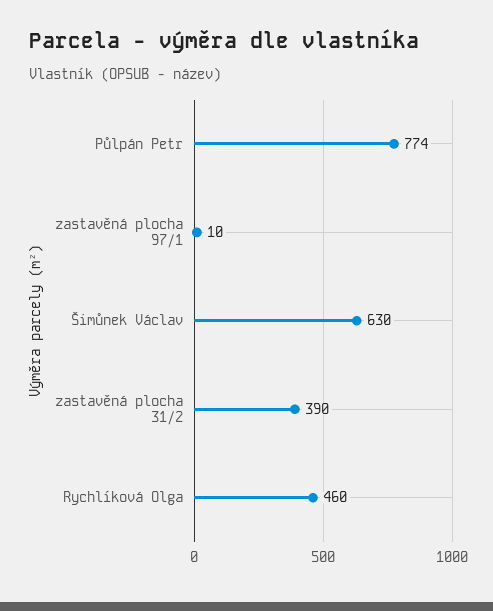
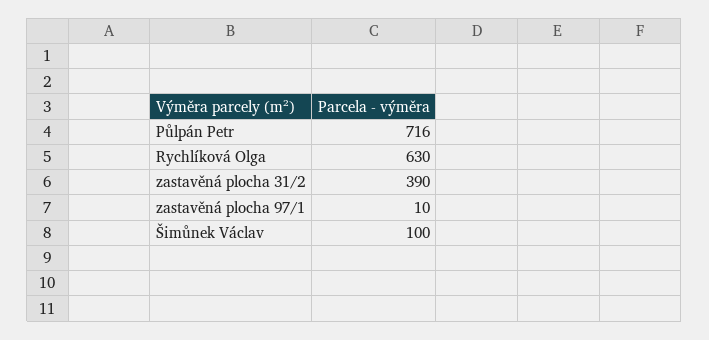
  {
-   "Půlpán Petr": 774,
+   "Půlpán Petr": 716,
    "zastavěná plocha 97/1": 10,
-   "Šimůnek Václav": 630,
+   "Šimůnek Václav": 100,
    "zastavěná plocha 31/2": 390,
-   "Rychlíková Olga": 460
+   "Rychlíková Olga": 630
  }

